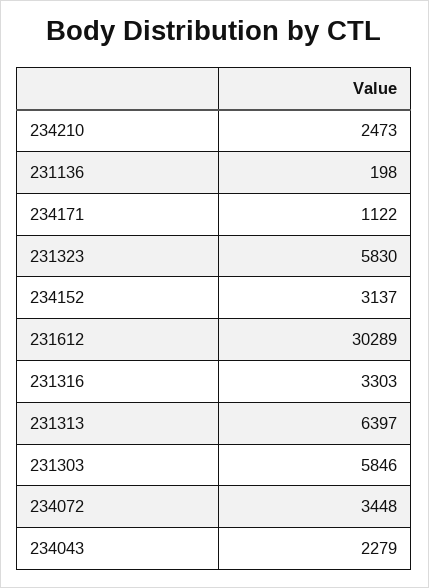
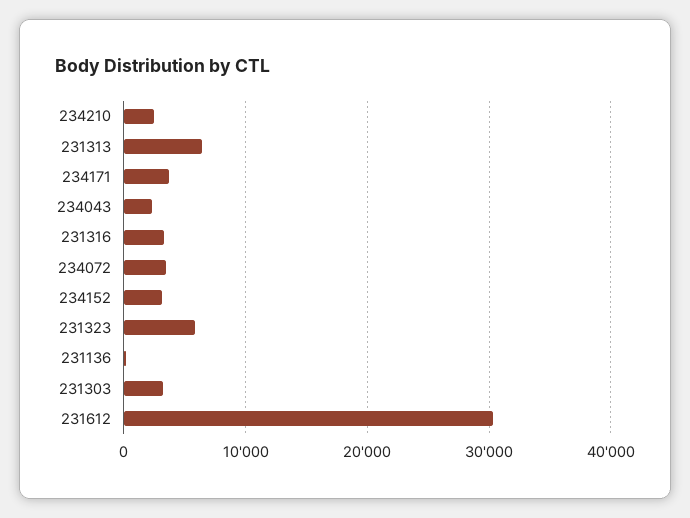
  {
    "234210": 2473,
    "231136": 198,
-   "234171": 1122,
+   "234171": 4000,
    "231323": 5830,
    "234152": 3137,
    "231612": 30289,
    "231316": 3303,
    "231313": 6397,
-   "231303": 5846,
+   "231303": 3000,
    "234072": 3448,
    "234043": 2279
  }

